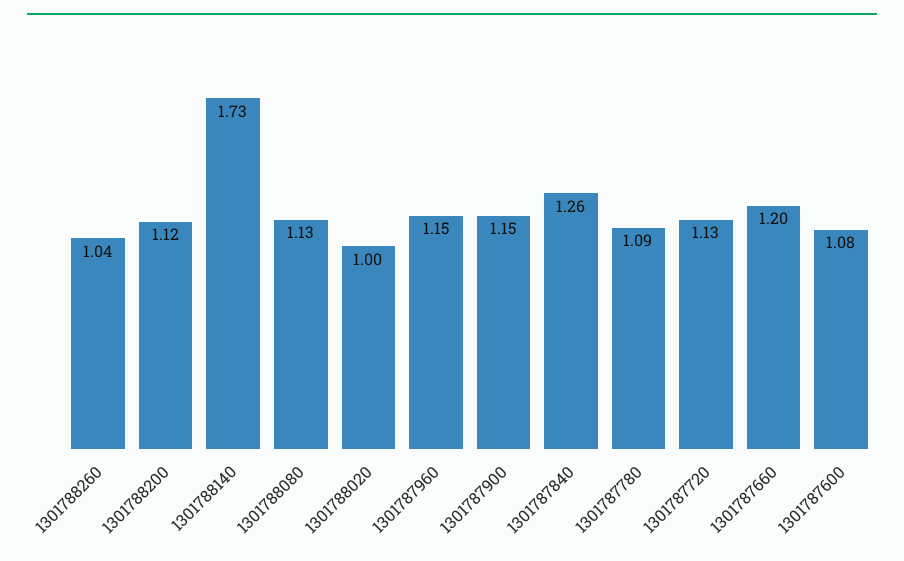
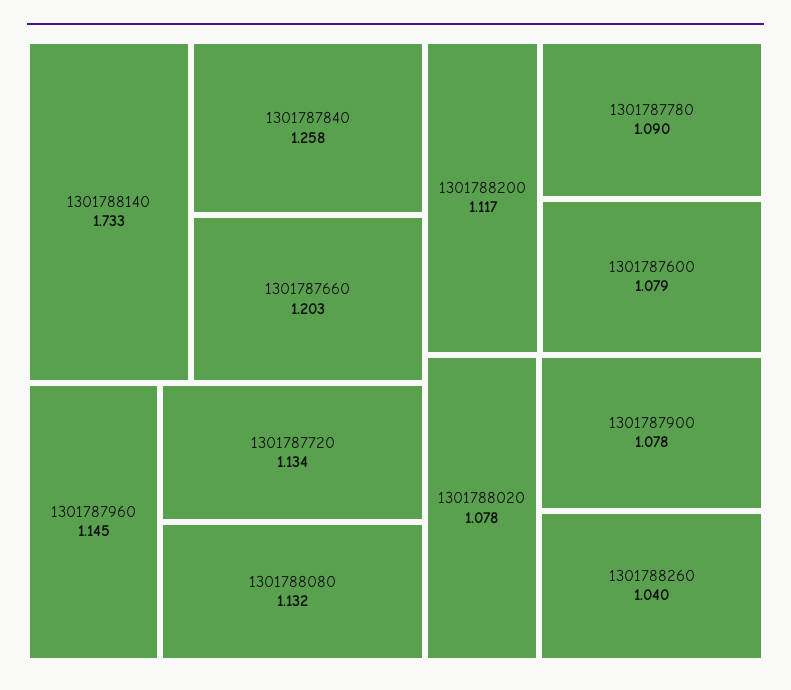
  {
    "1301788260": 1.04,
    "1301788200": 1.117,
    "1301788140": 1.733,
    "1301788080": 1.132,
-   "1301788020": 1,
+   "1301788020": 1.078,
    "1301787960": 1.145,
-   "1301787900": 1.15,
+   "1301787900": 1.078,
    "1301787840": 1.258,
    "1301787780": 1.09,
    "1301787720": 1.134,
    "1301787660": 1.203,
    "1301787600": 1.079
  }

